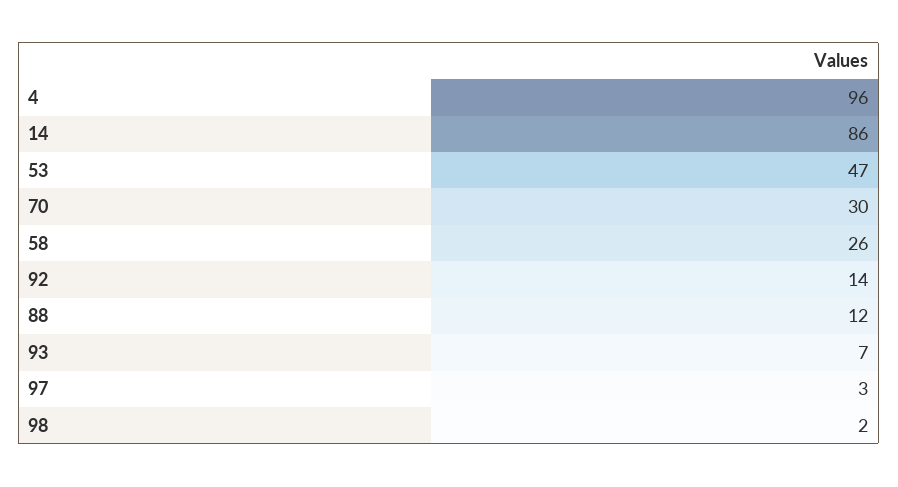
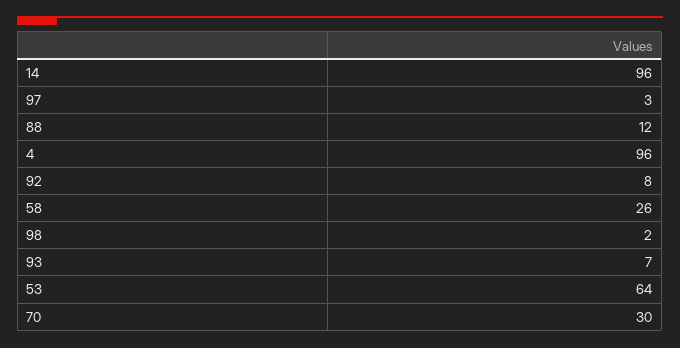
  {
    "4": 96,
-   "14": 86,
+   "14": 96,
-   "53": 47,
+   "53": 64,
    "70": 30,
    "58": 26,
-   "92": 14,
+   "92": 8,
    "88": 12,
    "93": 7,
    "97": 3,
    "98": 2
  }

